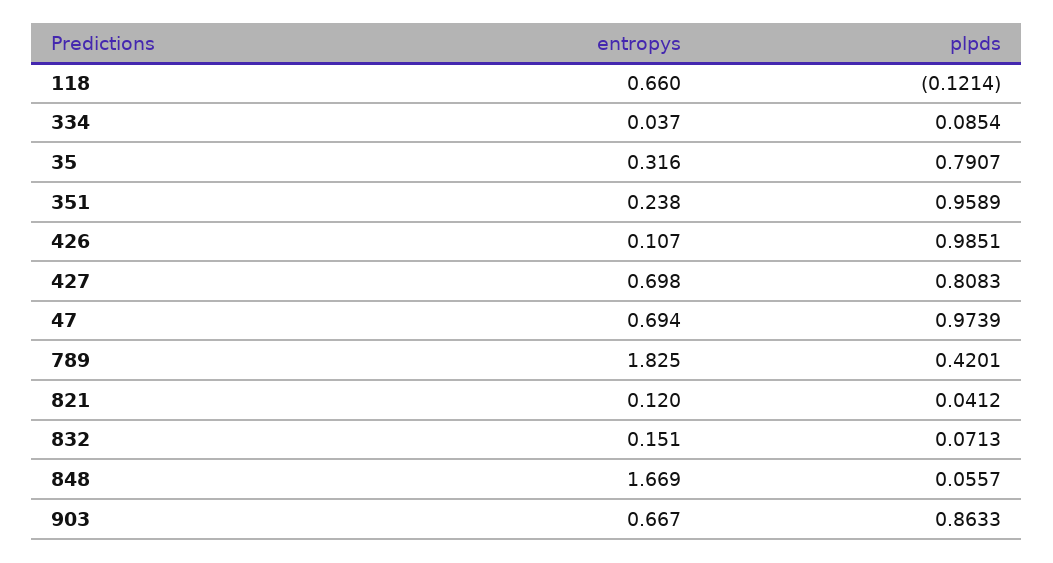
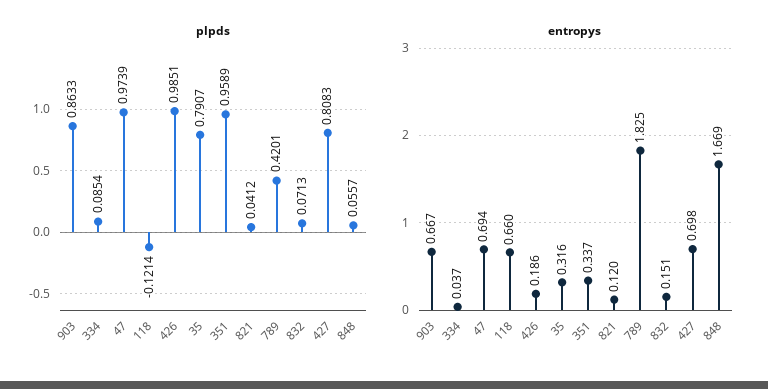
  {
    "entropys": {
      "118": 0.66,
      "334": 0.037,
      "35": 0.316,
-     "351": 0.238,
+     "351": 0.337,
-     "426": 0.107,
+     "426": 0.186,
      "427": 0.698,
      "47": 0.694,
      "789": 1.825,
      "821": 0.12,
      "832": 0.151,
      "848": 1.669,
      "903": 0.667
    },
    "plpds": {
      "118": -0.1214,
      "334": 0.0854,
      "35": 0.7907,
      "351": 0.9589,
      "426": 0.9851,
      "427": 0.8083,
      "47": 0.9739,
      "789": 0.4201,
      "821": 0.0412,
      "832": 0.0713,
      "848": 0.0557,
      "903": 0.8633
    }
  }

